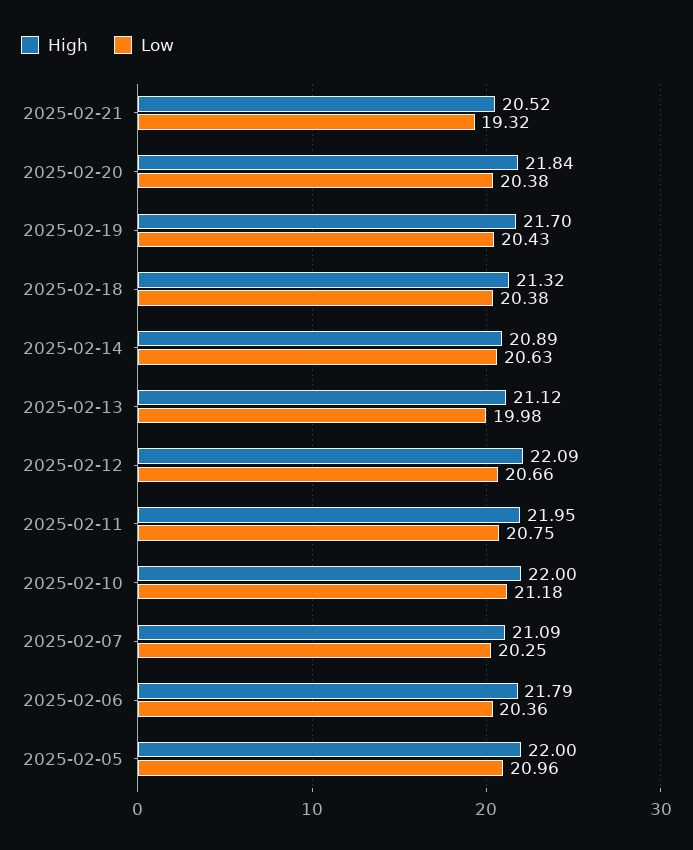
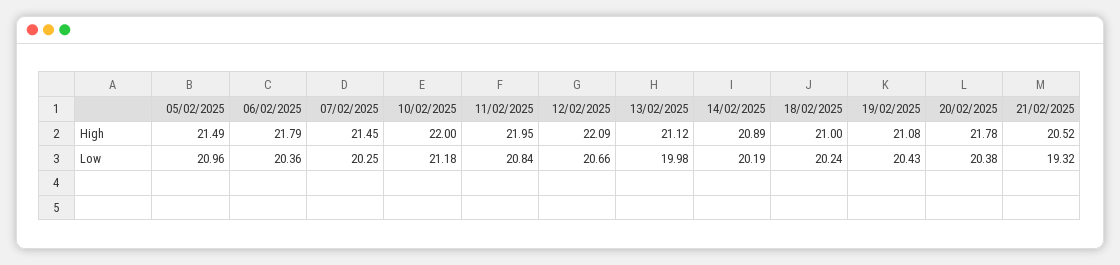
  {
    "High": {
      "2025-02-21": 20.52,
-     "2025-02-20": 21.84,
+     "2025-02-20": 21.78,
-     "2025-02-19": 21.7,
+     "2025-02-19": 21.08,
-     "2025-02-18": 21.32,
+     "2025-02-18": 21,
      "2025-02-14": 20.89,
      "2025-02-13": 21.12,
      "2025-02-12": 22.09,
      "2025-02-11": 21.95,
      "2025-02-10": 22,
-     "2025-02-07": 21.09,
+     "2025-02-07": 21.45,
      "2025-02-06": 21.79,
-     "2025-02-05": 22
+     "2025-02-05": 21.49
    },
    "Low": {
      "2025-02-21": 19.32,
      "2025-02-20": 20.38,
      "2025-02-19": 20.43,
-     "2025-02-18": 20.38,
+     "2025-02-18": 20.24,
-     "2025-02-14": 20.63,
+     "2025-02-14": 20.19,
      "2025-02-13": 19.98,
      "2025-02-12": 20.66,
-     "2025-02-11": 20.75,
+     "2025-02-11": 20.84,
      "2025-02-10": 21.18,
      "2025-02-07": 20.25,
      "2025-02-06": 20.36,
      "2025-02-05": 20.96
    }
  }

